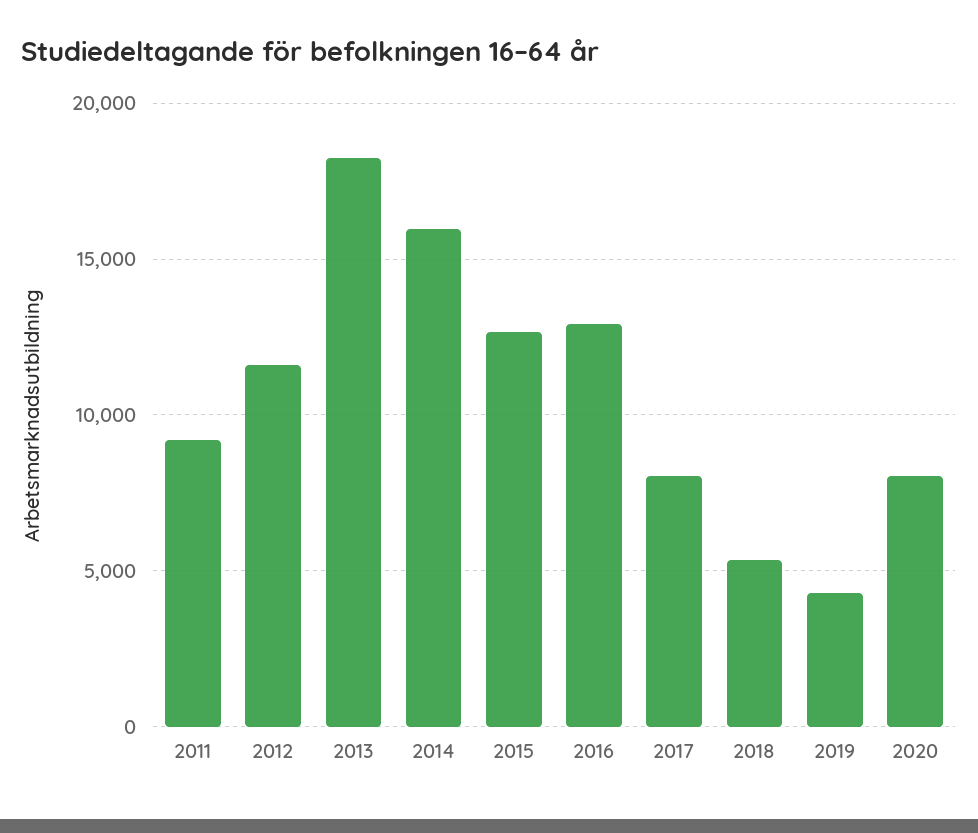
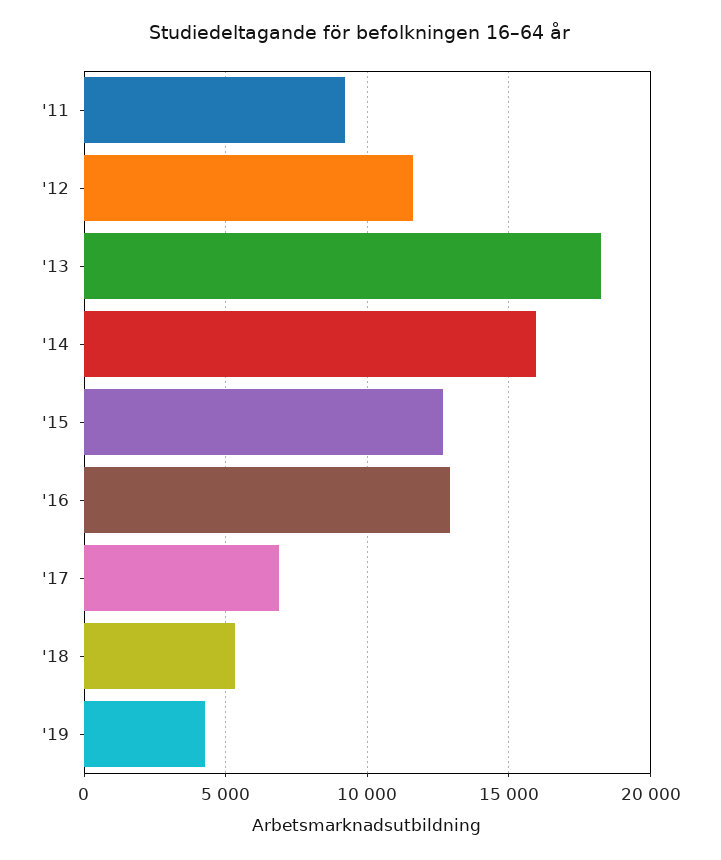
  {
    "2011": 9000,
    "2012": 11500,
    "2013": 18000,
    "2014": 16000,
    "2015": 12500,
    "2016": 13000,
-   "2017": 8000,
+   "2017": 7000,
    "2018": 5500,
-   "2019": 4500,
+   "2019": 4500
-   "2020": 8000
  }

